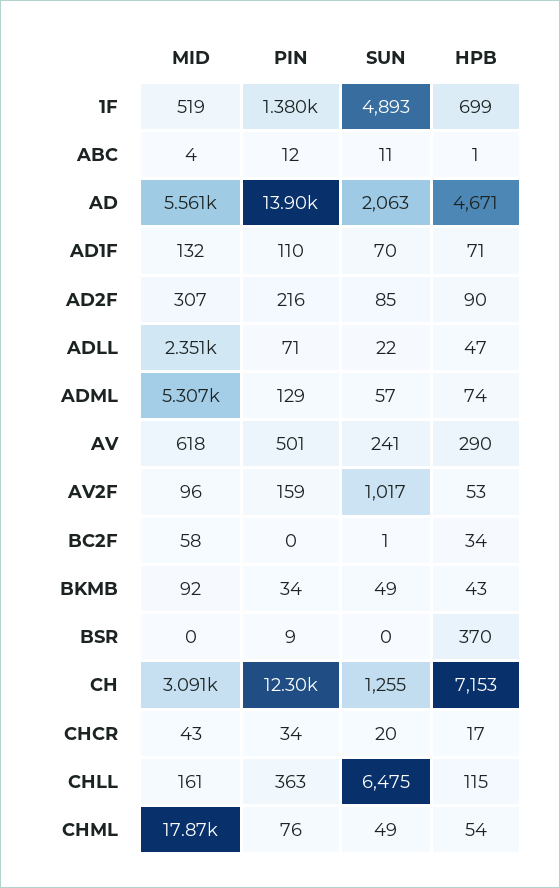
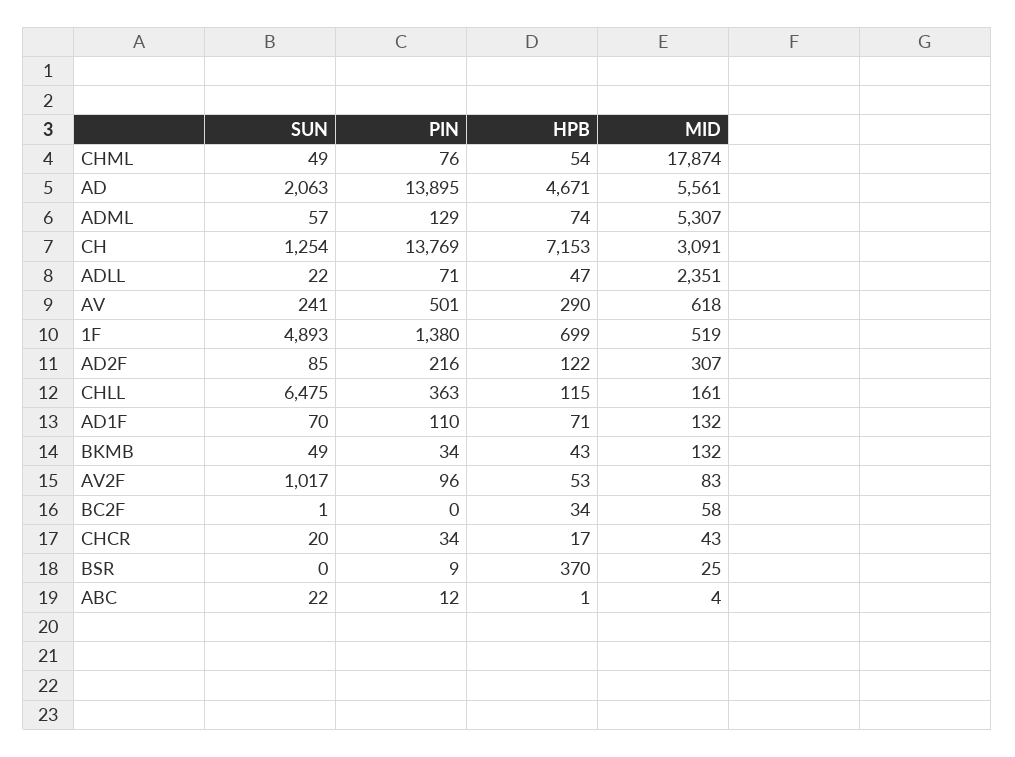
  {
    "MID": {
      "1F": 519,
      "ABC": 4,
      "AD": 5561,
      "AD1F": 132,
      "AD2F": 307,
      "ADLL": 2351,
      "ADML": 5307,
      "AV": 618,
-     "AV2F": 96,
+     "AV2F": 83,
      "BC2F": 58,
-     "BKMB": 92,
+     "BKMB": 132,
-     "BSR": 0,
+     "BSR": 25,
      "CH": 3091,
      "CHCR": 43,
      "CHLL": 161,
      "CHML": 17874
    },
    "PIN": {
      "1F": 1380,
      "ABC": 12,
      "AD": 13895,
      "AD1F": 110,
      "AD2F": 216,
      "ADLL": 71,
      "ADML": 129,
      "AV": 501,
-     "AV2F": 159,
+     "AV2F": 96,
      "BC2F": 0,
      "BKMB": 34,
      "BSR": 9,
-     "CH": 12300,
+     "CH": 13769,
      "CHCR": 34,
      "CHLL": 363,
      "CHML": 76
    },
    "SUN": {
      "1F": 4893,
-     "ABC": 11,
+     "ABC": 22,
      "AD": 2063,
      "AD1F": 70,
      "AD2F": 85,
      "ADLL": 22,
      "ADML": 57,
      "AV": 241,
      "AV2F": 1017,
      "BC2F": 1,
      "BKMB": 49,
      "BSR": 0,
-     "CH": 1255,
+     "CH": 1254,
      "CHCR": 20,
      "CHLL": 6475,
      "CHML": 49
    },
    "HPB": {
      "1F": 699,
      "ABC": 1,
      "AD": 4671,
      "AD1F": 71,
-     "AD2F": 90,
+     "AD2F": 122,
      "ADLL": 47,
      "ADML": 74,
      "AV": 290,
      "AV2F": 53,
      "BC2F": 34,
      "BKMB": 43,
      "BSR": 370,
      "CH": 7153,
      "CHCR": 17,
      "CHLL": 115,
      "CHML": 54
    }
  }

